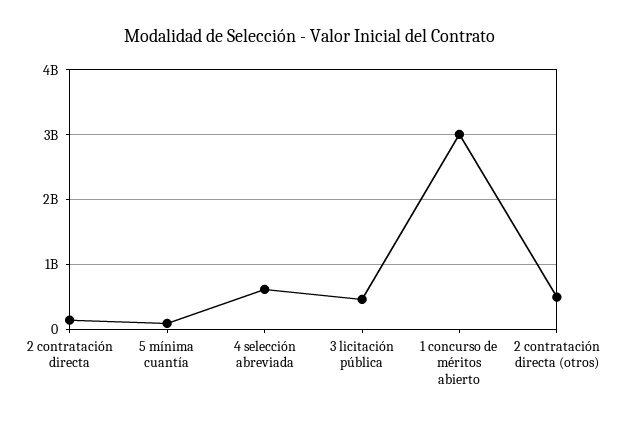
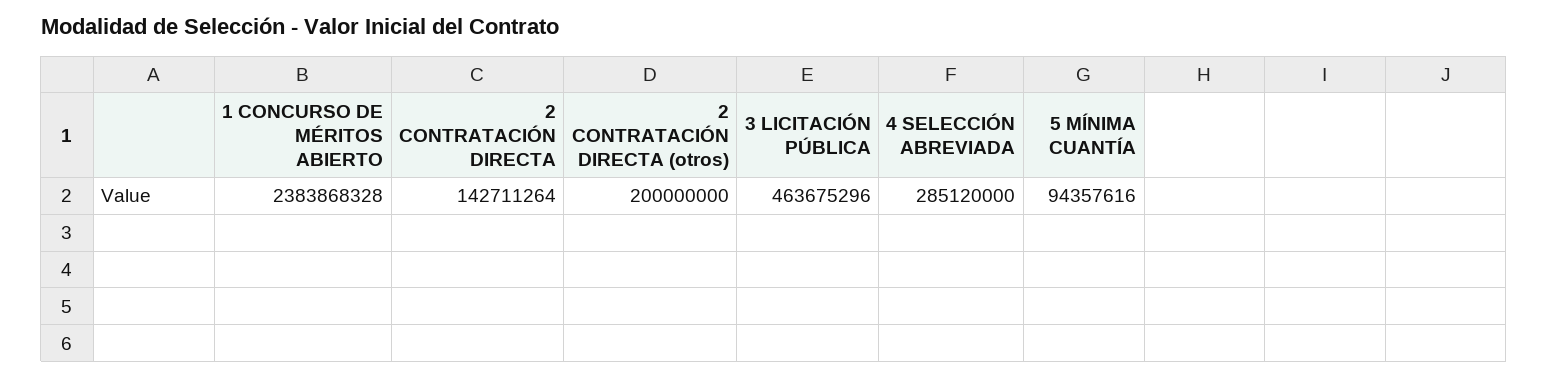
  {
    "2 contratación directa": 142711264,
    "5 mínima cuantía": 94357616,
-   "4 selección abreviada": 600000000,
+   "4 selección abreviada": 285120000,
    "3 licitación pública": 463675296,
-   "1 concurso de méritos abierto": 3000000000,
+   "1 concurso de méritos abierto": 2383868328,
-   "2 contratación directa (otros)": 500000000
+   "2 contratación directa (otros)": 200000000
  }

